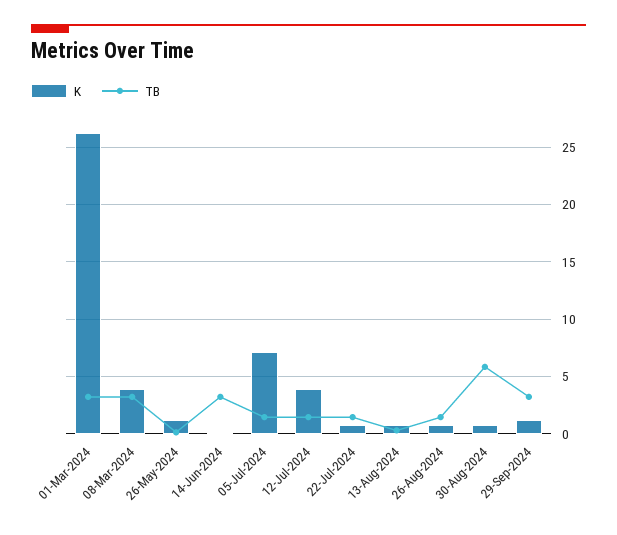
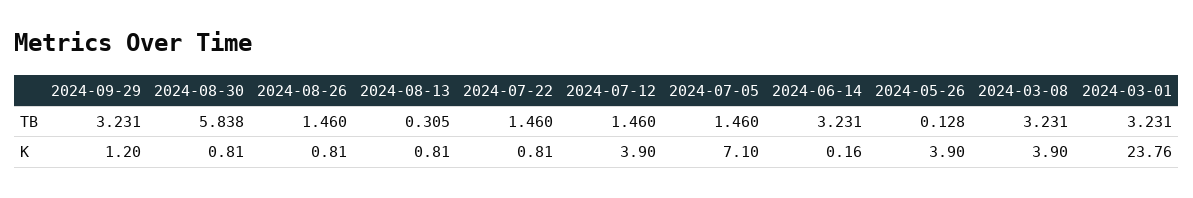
  {
    "K": {
-     "01-Mar-2024": 26,
+     "01-Mar-2024": 23.76,
      "08-Mar-2024": 3.9,
-     "26-May-2024": 1,
+     "26-May-2024": 3.9,
      "14-Jun-2024": 0.16,
      "05-Jul-2024": 7.1,
      "12-Jul-2024": 3.9,
      "22-Jul-2024": 0.81,
      "13-Aug-2024": 0.81,
      "26-Aug-2024": 0.81,
      "30-Aug-2024": 0.81,
      "29-Sep-2024": 1.2
    },
    "TB": {
      "01-Mar-2024": 3.231,
      "08-Mar-2024": 3.231,
      "26-May-2024": 0.128,
      "14-Jun-2024": 3.231,
      "05-Jul-2024": 1.46,
      "12-Jul-2024": 1.46,
      "22-Jul-2024": 1.46,
      "13-Aug-2024": 0.305,
      "26-Aug-2024": 1.46,
      "30-Aug-2024": 5.838,
      "29-Sep-2024": 3.231
    }
  }

